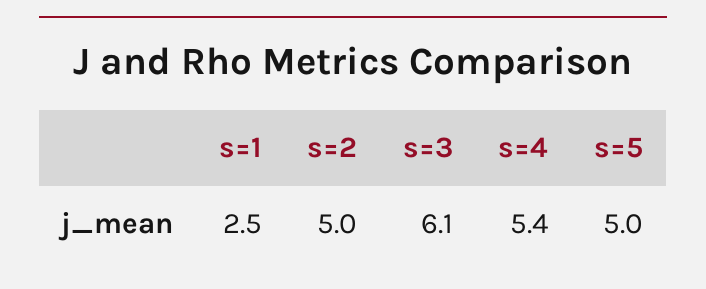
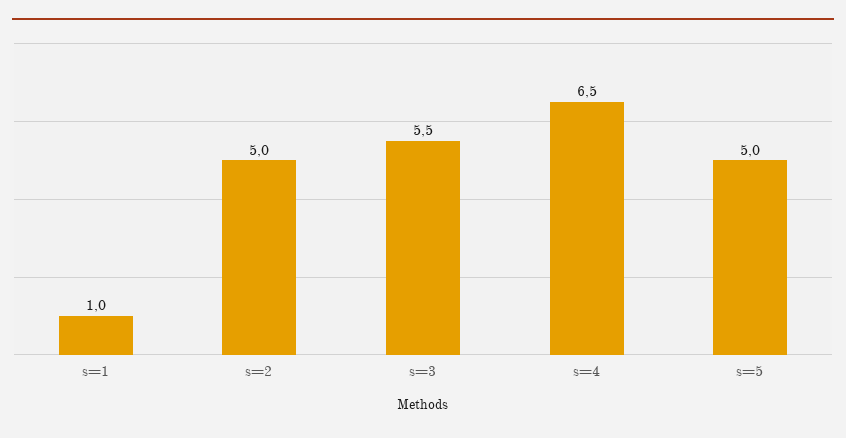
  {
-   "s=1": 2.5,
+   "s=1": 1,
    "s=2": 5,
-   "s=3": 6.1,
+   "s=3": 5.5,
-   "s=4": 5.4,
+   "s=4": 6.5,
    "s=5": 5
  }

